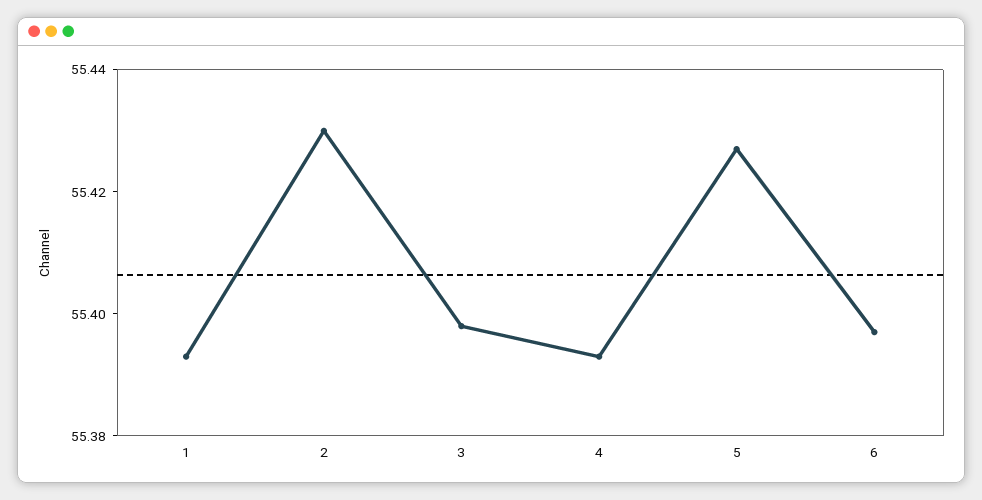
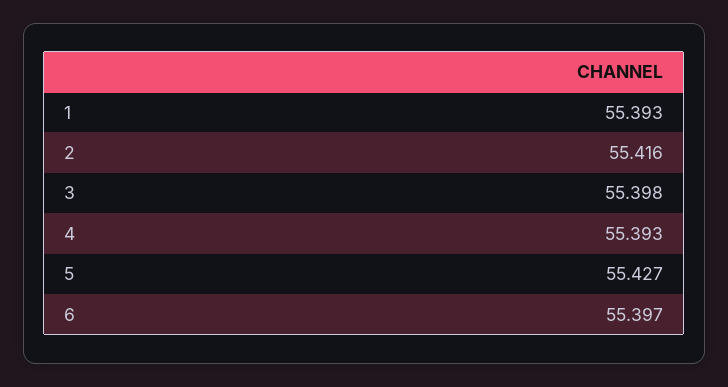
  {
    "1": 55.393,
-   "2": 55.43,
+   "2": 55.416,
    "3": 55.398,
    "4": 55.393,
    "5": 55.427,
    "6": 55.397
  }

